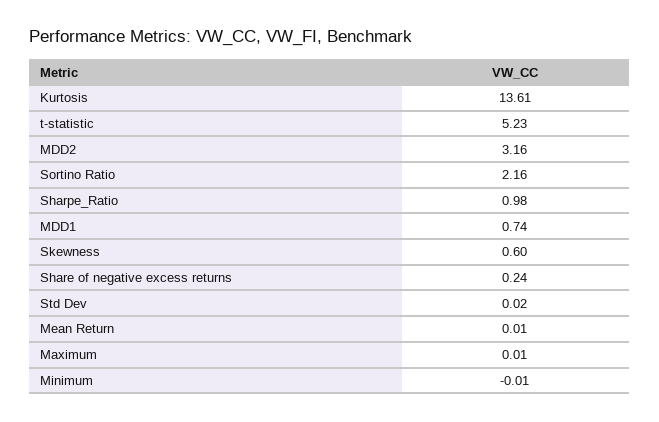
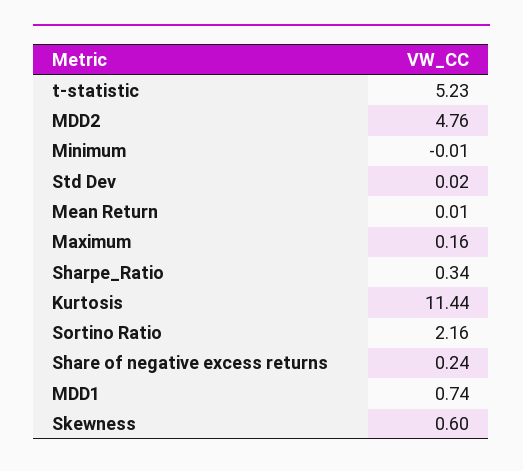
  {
-   "Kurtosis": 13.61,
+   "Kurtosis": 11.44,
    "t-statistic": 5.23,
-   "MDD2": 3.16,
+   "MDD2": 4.76,
    "Sortino Ratio": 2.16,
-   "Sharpe_Ratio": 0.98,
+   "Sharpe_Ratio": 0.34,
    "MDD1": 0.74,
    "Skewness": 0.6,
    "Share of negative excess returns": 0.24,
    "Std Dev": 0.02,
    "Mean Return": 0.01,
-   "Maximum": 0.01,
+   "Maximum": 0.16,
    "Minimum": -0.01
  }

